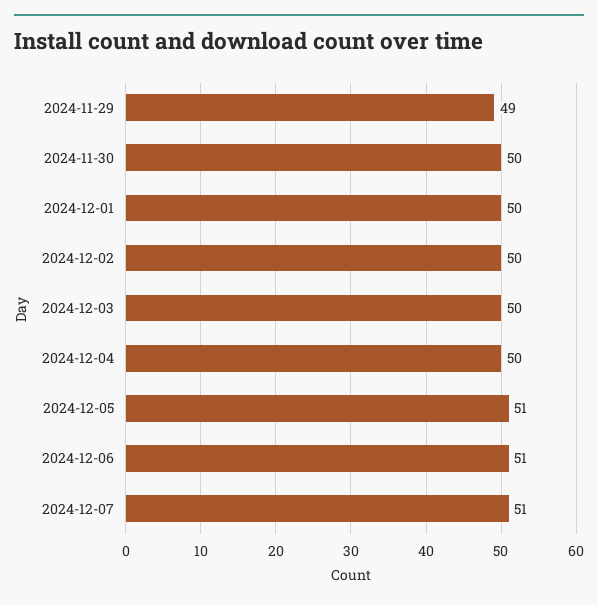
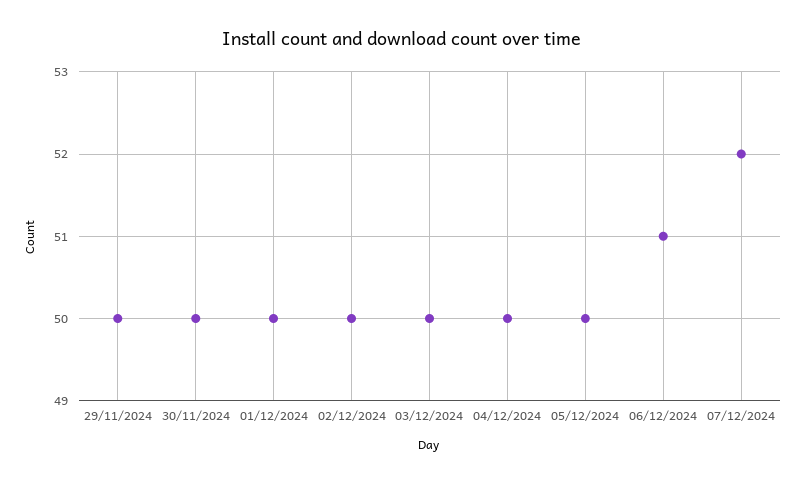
  {
-   "2024-11-29": 49,
+   "2024-11-29": 50,
    "2024-11-30": 50,
    "2024-12-01": 50,
    "2024-12-02": 50,
    "2024-12-03": 50,
    "2024-12-04": 50,
-   "2024-12-05": 51,
+   "2024-12-05": 50,
    "2024-12-06": 51,
-   "2024-12-07": 51
+   "2024-12-07": 52
  }

